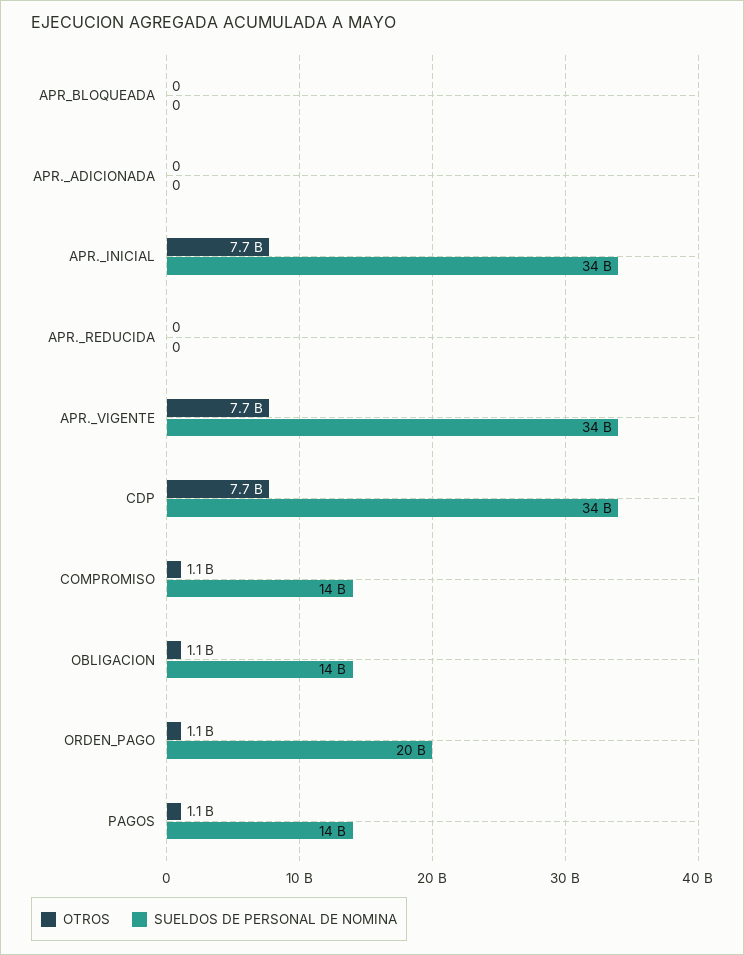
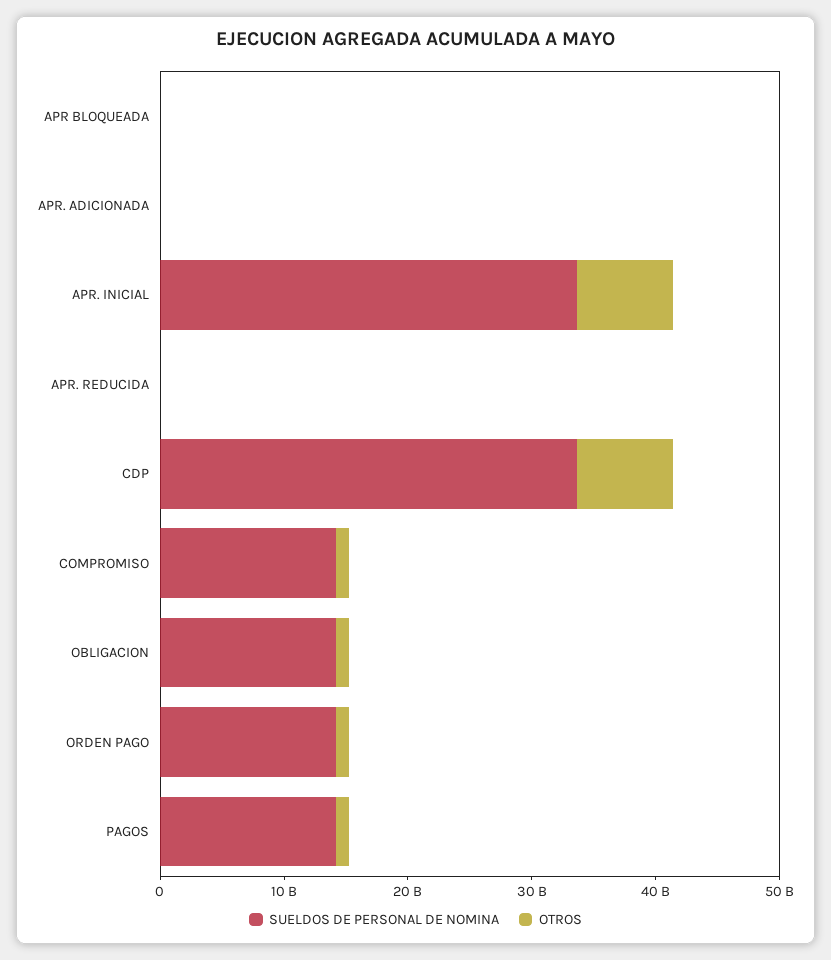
  {
    "OTROS": {
      "APR_BLOQUEADA": 0,
      "APR._ADICIONADA": 0,
      "APR._INICIAL": 7700000000,
      "APR._REDUCIDA": 0,
-     "APR._VIGENTE": 7700000000,
      "CDP": 7700000000,
      "COMPROMISO": 1100000000,
      "OBLIGACION": 1100000000,
      "ORDEN_PAGO": 1100000000,
      "PAGOS": 1100000000
    },
    "SUELDOS DE PERSONAL DE NOMINA": {
      "APR_BLOQUEADA": 0,
      "APR._ADICIONADA": 0,
      "APR._INICIAL": 34000000000,
      "APR._REDUCIDA": 0,
-     "APR._VIGENTE": 34000000000,
      "CDP": 34000000000,
      "COMPROMISO": 14000000000,
      "OBLIGACION": 14000000000,
-     "ORDEN_PAGO": 20000000000,
+     "ORDEN_PAGO": 14000000000,
      "PAGOS": 14000000000
    }
  }

